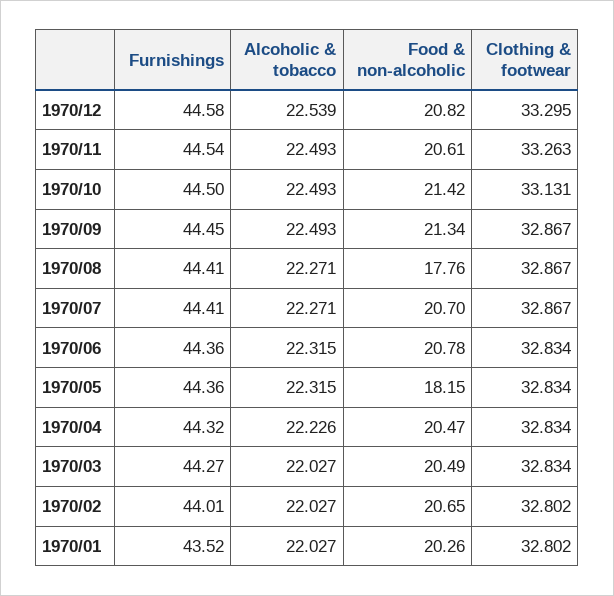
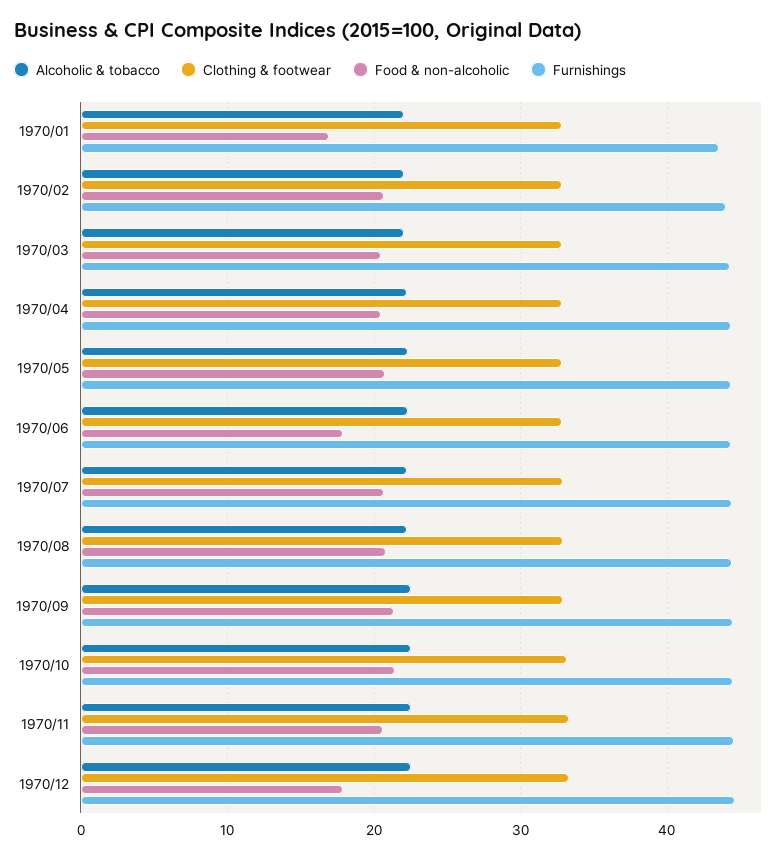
  {
    "Furnishings": {
      "1970/12": 44.58,
      "1970/11": 44.54,
      "1970/10": 44.5,
      "1970/09": 44.45,
      "1970/08": 44.41,
      "1970/07": 44.41,
      "1970/06": 44.36,
      "1970/05": 44.36,
      "1970/04": 44.32,
      "1970/03": 44.27,
      "1970/02": 44.01,
      "1970/01": 43.52
    },
    "Alcoholic & tobacco": {
      "1970/12": 22.539,
      "1970/11": 22.493,
      "1970/10": 22.493,
      "1970/09": 22.493,
      "1970/08": 22.271,
      "1970/07": 22.271,
      "1970/06": 22.315,
      "1970/05": 22.315,
      "1970/04": 22.226,
      "1970/03": 22.027,
      "1970/02": 22.027,
      "1970/01": 22.027
    },
    "Food & non-alcoholic": {
-     "1970/12": 20.82,
+     "1970/12": 18,
      "1970/11": 20.61,
      "1970/10": 21.42,
      "1970/09": 21.34,
-     "1970/08": 17.76,
+     "1970/08": 21,
      "1970/07": 20.7,
-     "1970/06": 20.78,
+     "1970/06": 18,
-     "1970/05": 18.15,
+     "1970/05": 21,
      "1970/04": 20.47,
      "1970/03": 20.49,
      "1970/02": 20.65,
-     "1970/01": 20.26
+     "1970/01": 17
    },
    "Clothing & footwear": {
      "1970/12": 33.295,
      "1970/11": 33.263,
      "1970/10": 33.131,
      "1970/09": 32.867,
      "1970/08": 32.867,
      "1970/07": 32.867,
      "1970/06": 32.834,
      "1970/05": 32.834,
      "1970/04": 32.834,
      "1970/03": 32.834,
      "1970/02": 32.802,
      "1970/01": 32.802
    }
  }

